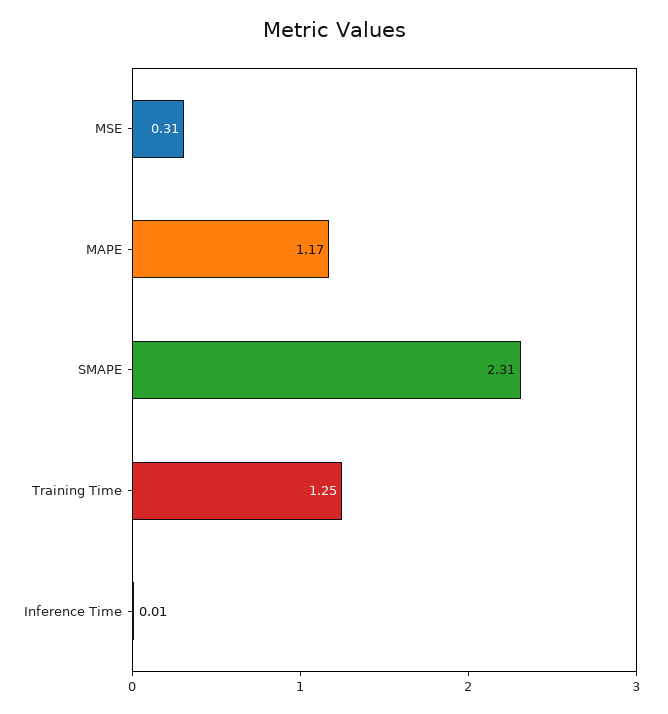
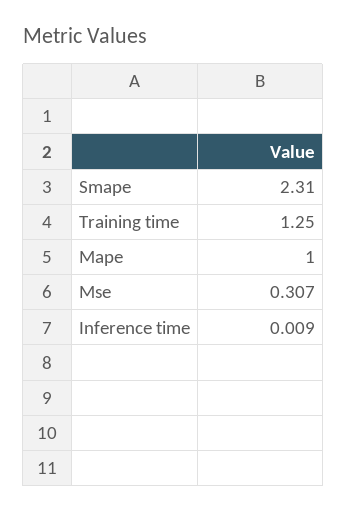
  {
    "MSE": 0.307,
-   "MAPE": 1.17,
+   "MAPE": 1,
    "SMAPE": 2.31,
    "Training Time": 1.25,
    "Inference Time": 0.009
  }

